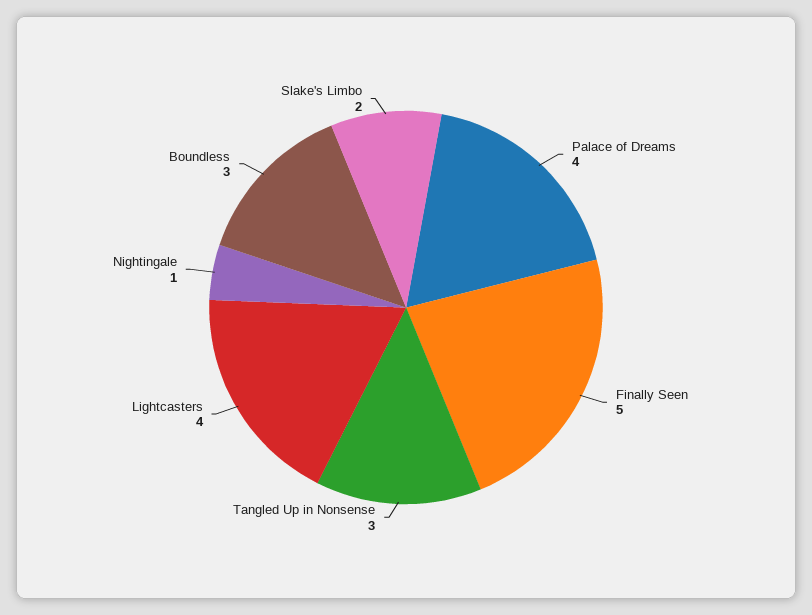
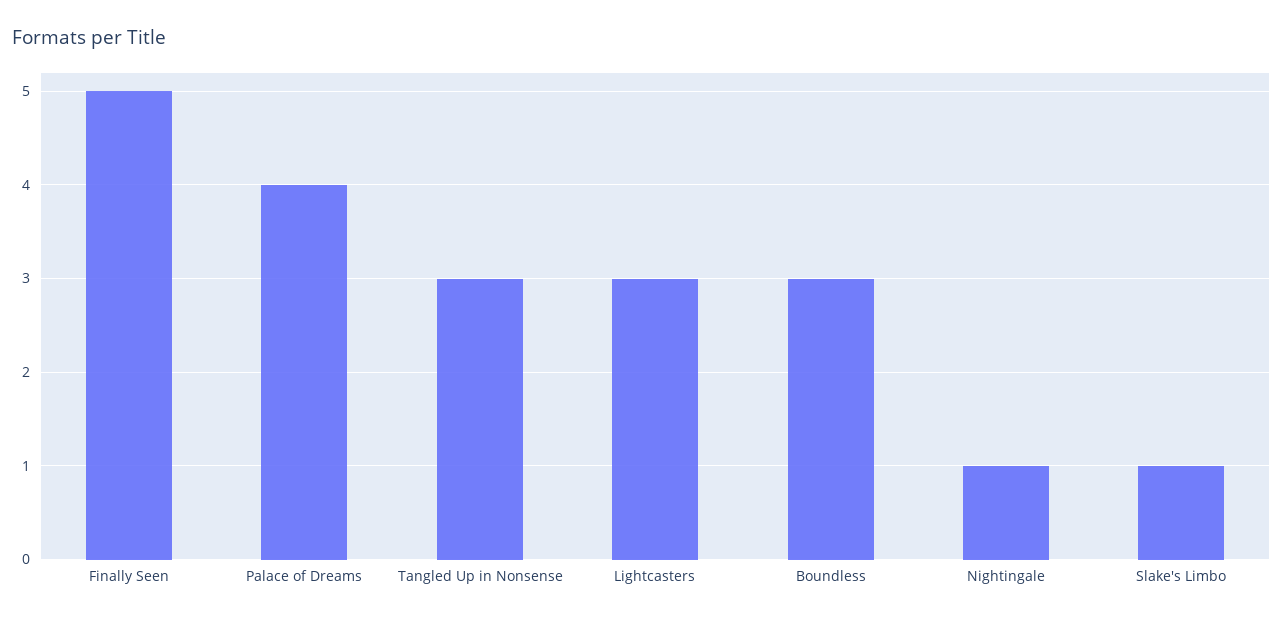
  {
    "Palace of Dreams": 4,
    "Finally Seen": 5,
    "Tangled Up in Nonsense": 3,
-   "Lightcasters": 4,
+   "Lightcasters": 3,
    "Nightingale": 1,
    "Boundless": 3,
-   "Slake's Limbo": 2
+   "Slake's Limbo": 1
  }

